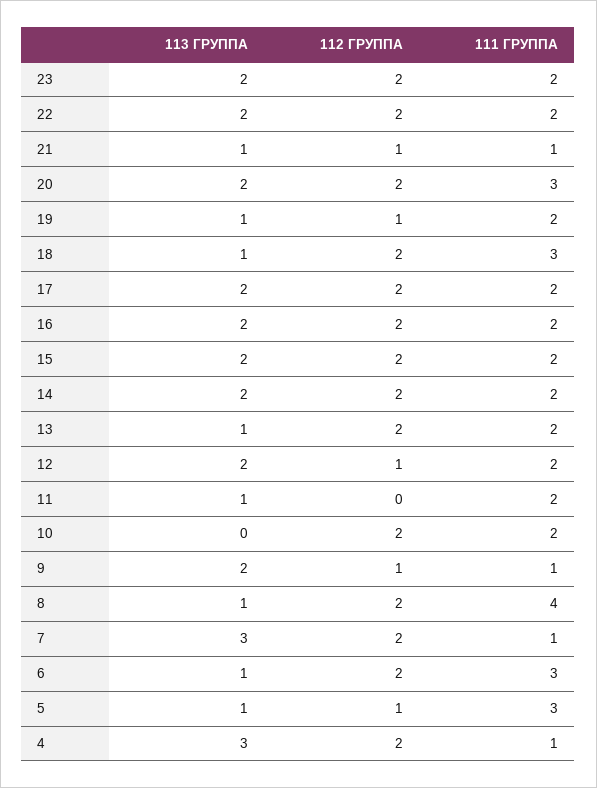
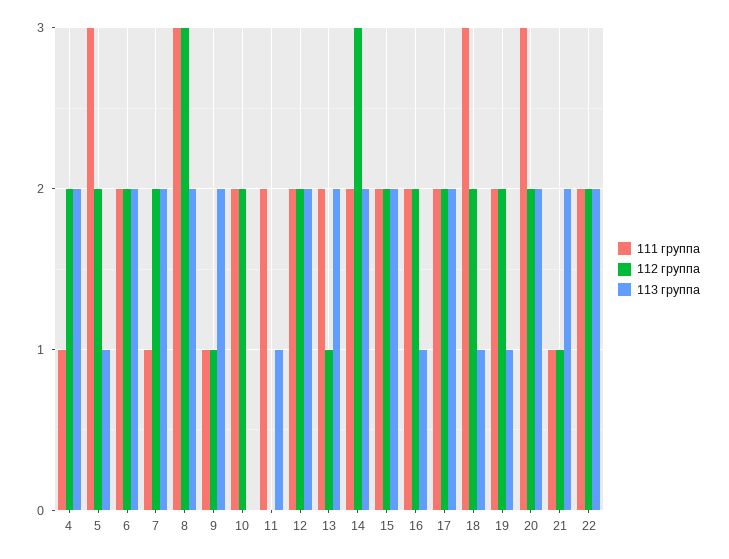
  {
    "113 ГРУППА": {
-     "23": 2,
      "22": 2,
-     "21": 1,
+     "21": 2,
      "20": 2,
      "19": 1,
      "18": 1,
      "17": 2,
-     "16": 2,
+     "16": 1,
      "15": 2,
      "14": 2,
-     "13": 1,
+     "13": 2,
      "12": 2,
      "11": 1,
      "10": 0,
      "9": 2,
-     "8": 1,
+     "8": 2,
-     "7": 3,
+     "7": 2,
-     "6": 1,
+     "6": 2,
      "5": 1,
-     "4": 3
+     "4": 2
    },
    "112 ГРУППА": {
-     "23": 2,
      "22": 2,
      "21": 1,
      "20": 2,
-     "19": 1,
+     "19": 2,
      "18": 2,
      "17": 2,
      "16": 2,
      "15": 2,
-     "14": 2,
+     "14": 3,
-     "13": 2,
+     "13": 1,
-     "12": 1,
+     "12": 2,
      "11": 0,
      "10": 2,
      "9": 1,
-     "8": 2,
+     "8": 3,
      "7": 2,
      "6": 2,
-     "5": 1,
+     "5": 2,
      "4": 2
    },
    "111 ГРУППА": {
-     "23": 2,
      "22": 2,
      "21": 1,
      "20": 3,
      "19": 2,
      "18": 3,
      "17": 2,
      "16": 2,
      "15": 2,
      "14": 2,
      "13": 2,
      "12": 2,
      "11": 2,
      "10": 2,
      "9": 1,
-     "8": 4,
+     "8": 3,
      "7": 1,
-     "6": 3,
+     "6": 2,
      "5": 3,
      "4": 1
    }
  }

